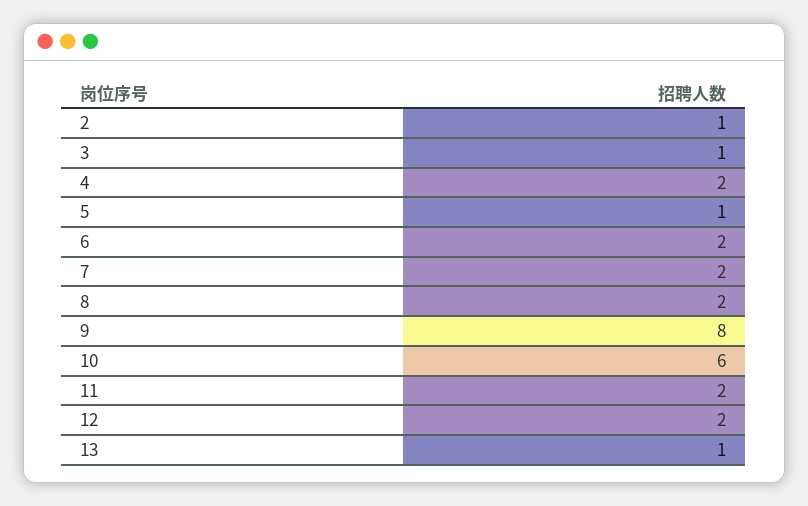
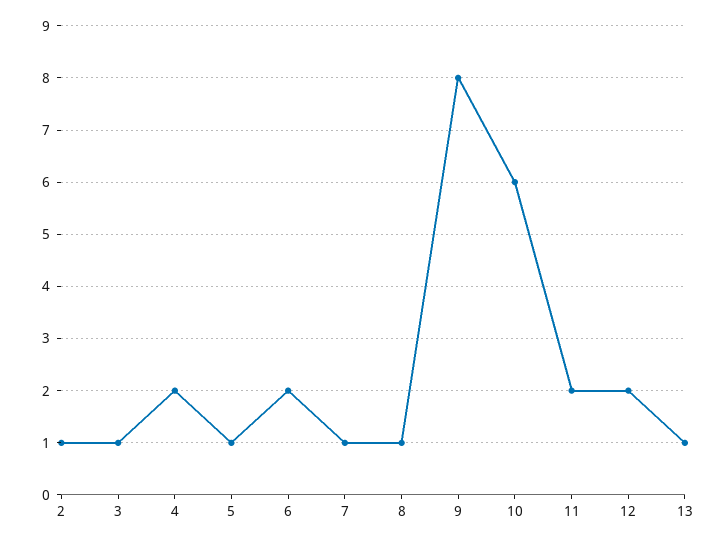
  {
    "2": 1,
    "3": 1,
    "4": 2,
    "5": 1,
    "6": 2,
-   "7": 2,
+   "7": 1,
-   "8": 2,
+   "8": 1,
    "9": 8,
    "10": 6,
    "11": 2,
    "12": 2,
    "13": 1
  }

